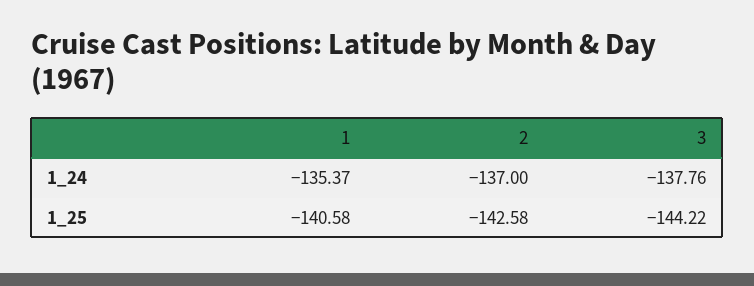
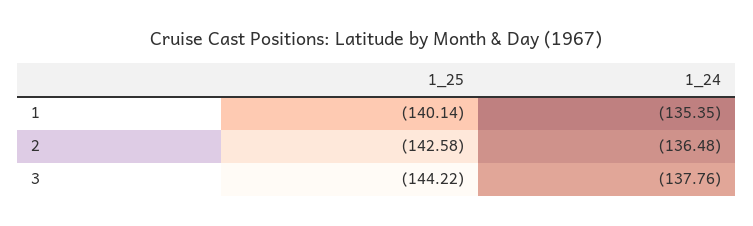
  {
    "1": {
-     "1_24": -135.37,
+     "1_24": -135.35,
-     "1_25": -140.58
+     "1_25": -140.14
    },
    "2": {
-     "1_24": -137,
+     "1_24": -136.48,
      "1_25": -142.58
    },
    "3": {
      "1_24": -137.76,
      "1_25": -144.22
    }
  }

